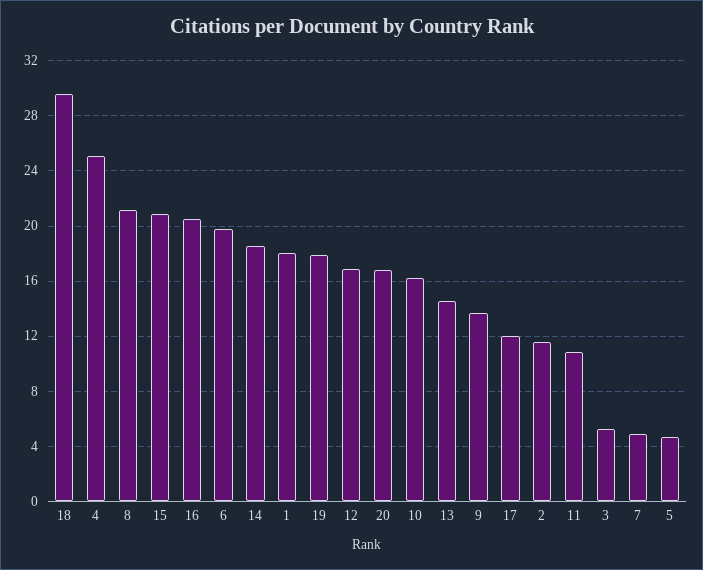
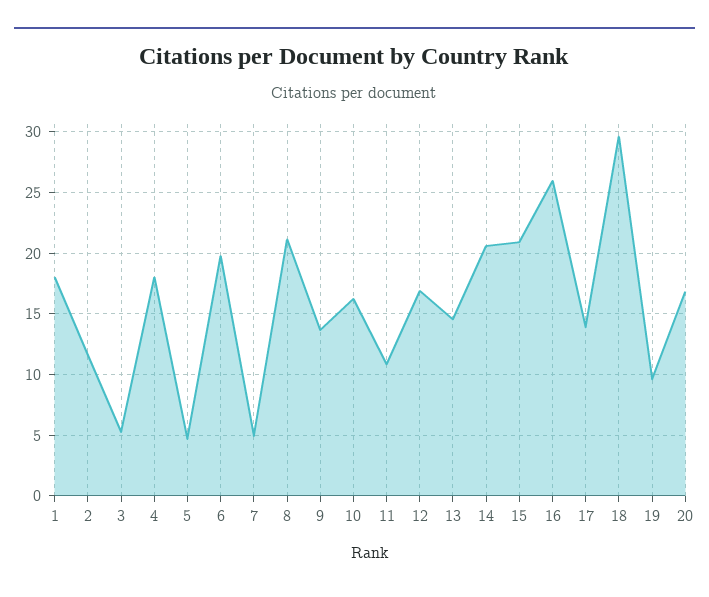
  {
    "18": 29.5,
-   "4": 25,
+   "4": 18,
    "8": 21,
    "15": 21,
-   "16": 20.5,
+   "16": 26,
    "6": 20,
-   "14": 18.5,
+   "14": 20.5,
    "1": 18,
-   "19": 18,
+   "19": 9.5,
    "12": 17,
    "20": 17,
    "10": 16,
    "13": 14.5,
    "9": 13.5,
-   "17": 12,
+   "17": 14,
    "2": 11.5,
    "11": 11,
    "3": 5.5,
    "7": 5,
    "5": 4.5
  }

